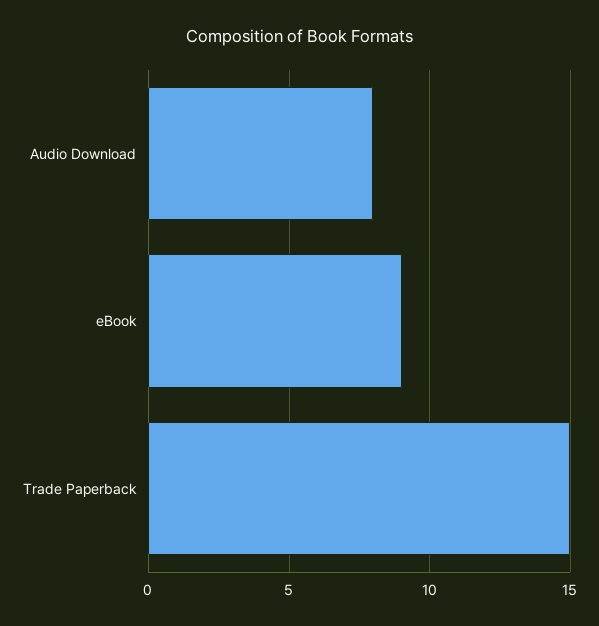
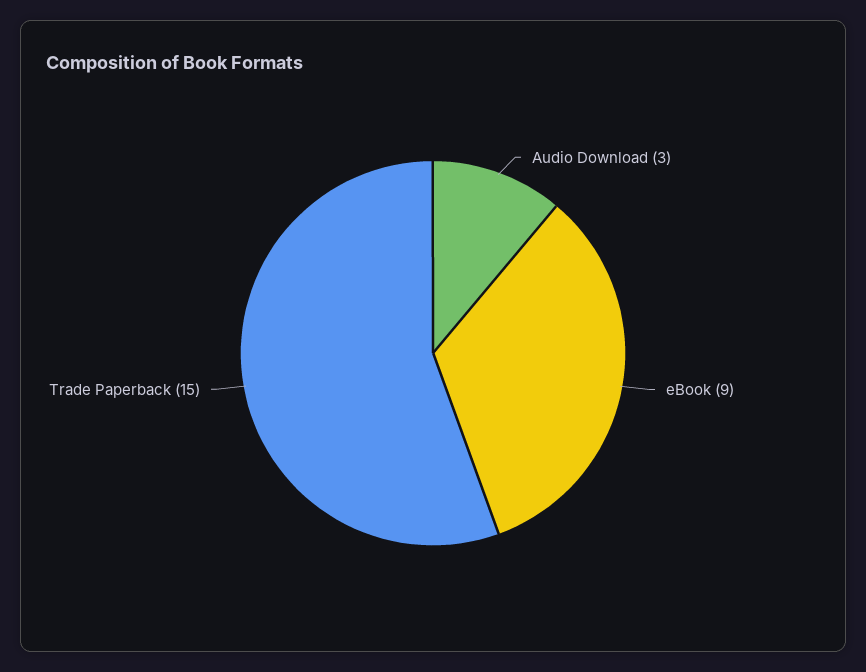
  {
-   "Audio Download": 8,
+   "Audio Download": 3,
    "eBook": 9,
    "Trade Paperback": 15
  }

